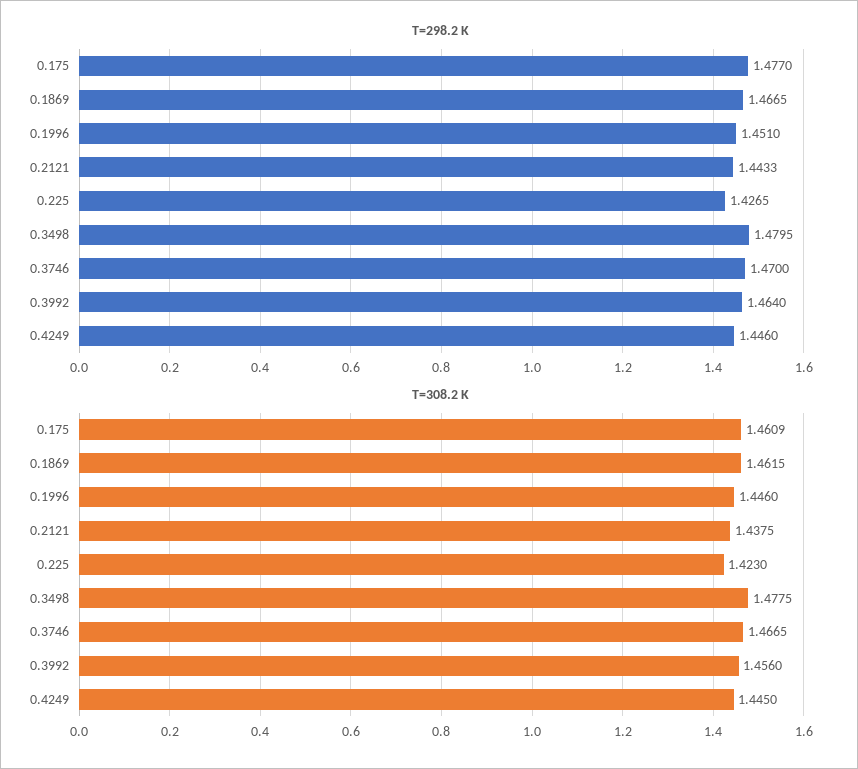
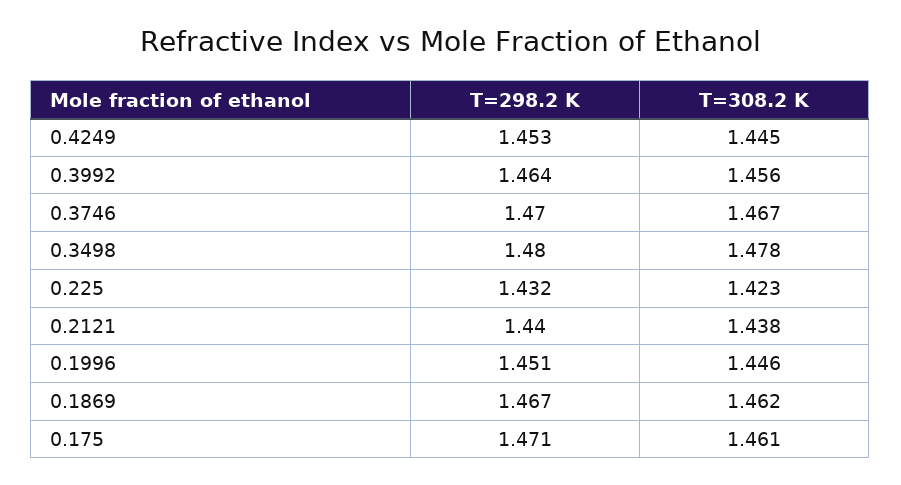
  {
    "T=298.2 K": {
-     "0.175": 1.477,
+     "0.175": 1.471,
      "0.1869": 1.4665,
      "0.1996": 1.451,
-     "0.2121": 1.4433,
+     "0.2121": 1.44,
-     "0.225": 1.4265,
+     "0.225": 1.432,
      "0.3498": 1.4795,
      "0.3746": 1.47,
      "0.3992": 1.464,
-     "0.4249": 1.446
+     "0.4249": 1.453
    },
    "T=308.2 K": {
      "0.175": 1.4609,
      "0.1869": 1.4615,
      "0.1996": 1.446,
      "0.2121": 1.4375,
      "0.225": 1.423,
      "0.3498": 1.4775,
      "0.3746": 1.4665,
      "0.3992": 1.456,
      "0.4249": 1.445
    }
  }

